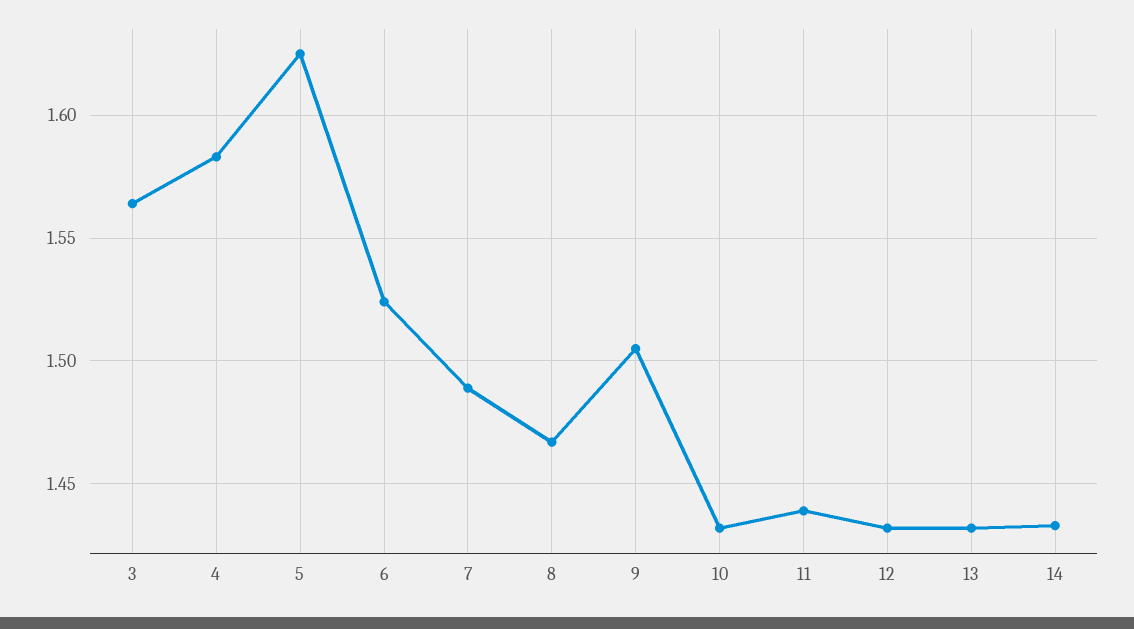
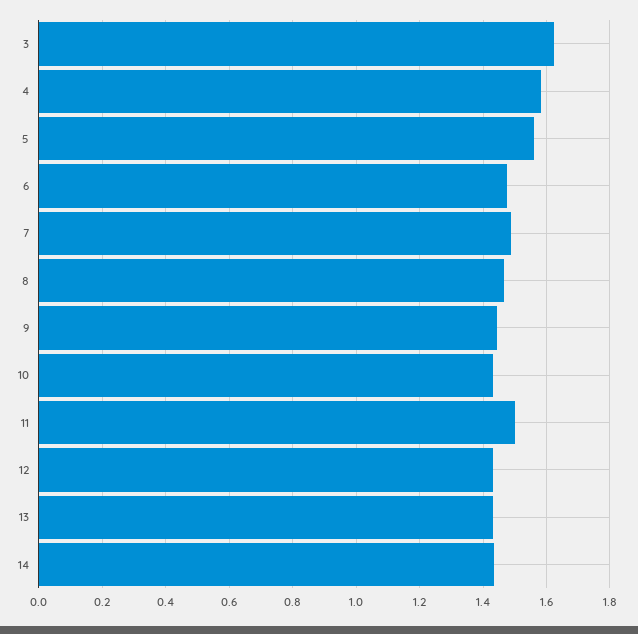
  {
-   "3": 1.565,
+   "3": 1.62,
    "4": 1.585,
-   "5": 1.625,
+   "5": 1.56,
-   "6": 1.525,
+   "6": 1.48,
    "7": 1.49,
    "8": 1.465,
-   "9": 1.505,
+   "9": 1.44,
    "10": 1.43,
-   "11": 1.44,
+   "11": 1.5,
    "12": 1.43,
    "13": 1.43,
    "14": 1.435
  }

